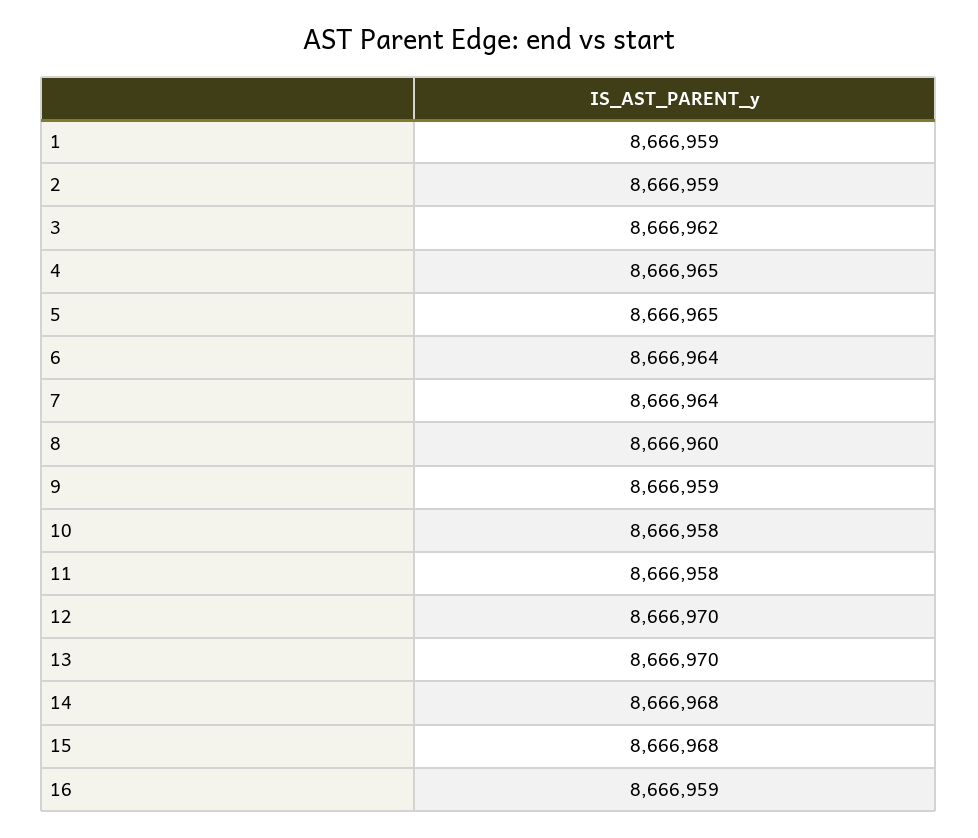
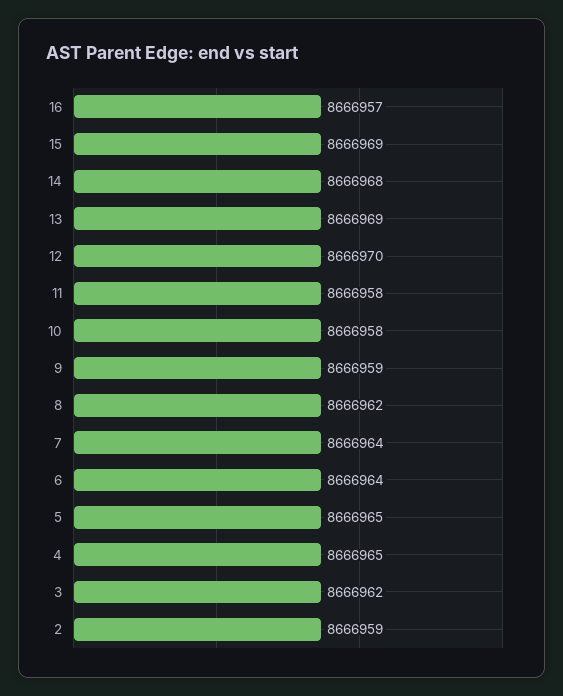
  {
-   "1": 8666959,
    "2": 8666959,
    "3": 8666962,
    "4": 8666965,
    "5": 8666965,
    "6": 8666964,
    "7": 8666964,
-   "8": 8666960,
+   "8": 8666962,
    "9": 8666959,
    "10": 8666958,
    "11": 8666958,
    "12": 8666970,
-   "13": 8666970,
+   "13": 8666969,
    "14": 8666968,
-   "15": 8666968,
+   "15": 8666969,
-   "16": 8666959
+   "16": 8666957
  }

